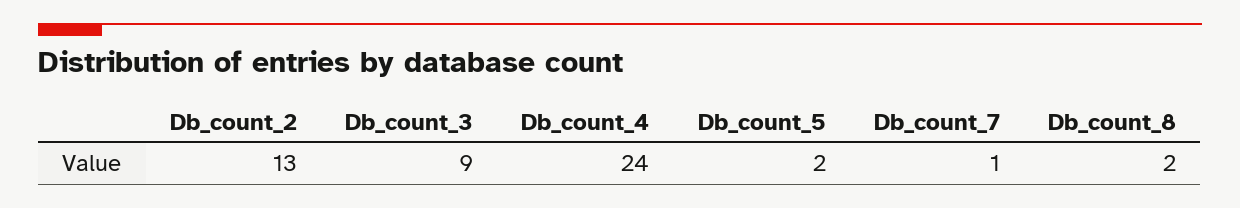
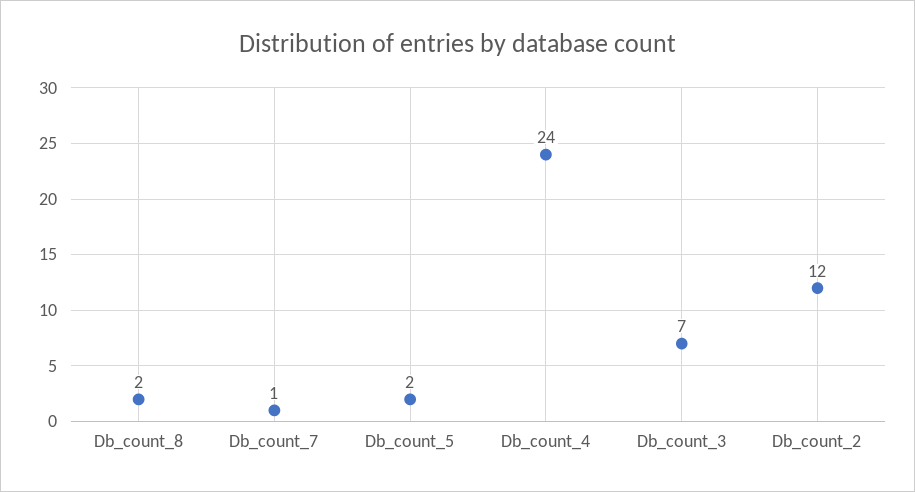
  {
-   "Db_count_2": 13,
+   "Db_count_2": 12,
-   "Db_count_3": 9,
+   "Db_count_3": 7,
    "Db_count_4": 24,
    "Db_count_5": 2,
    "Db_count_7": 1,
    "Db_count_8": 2
  }

